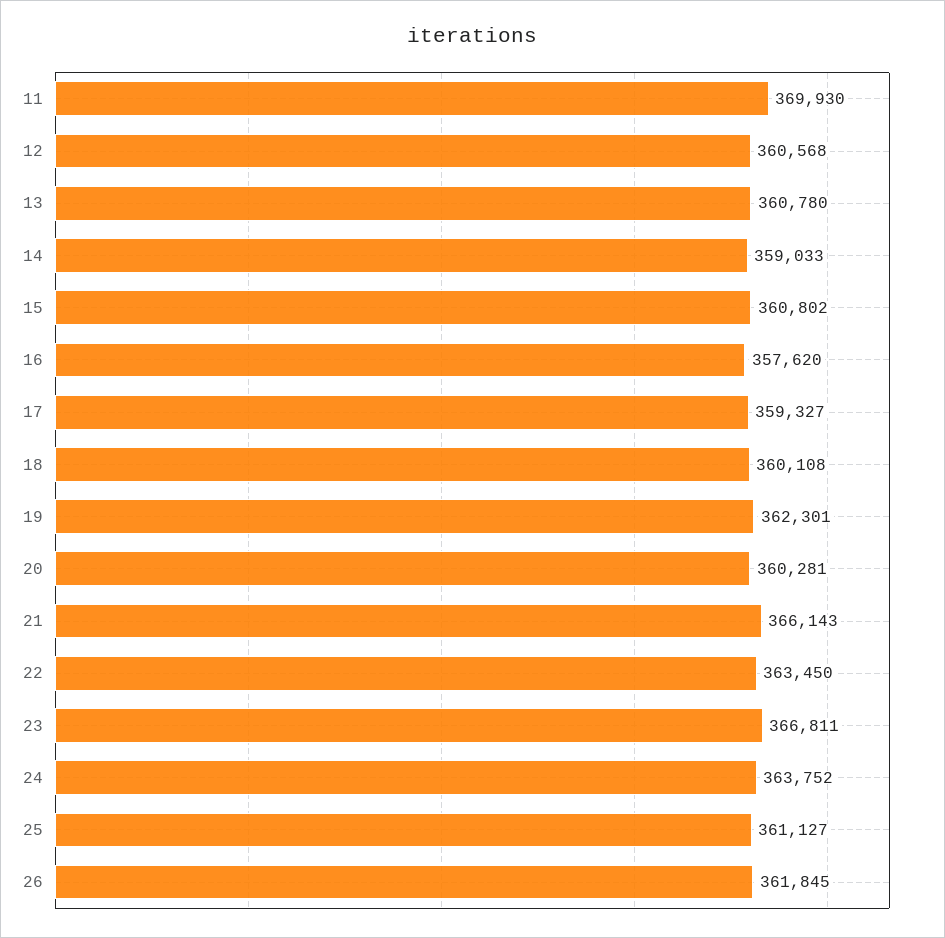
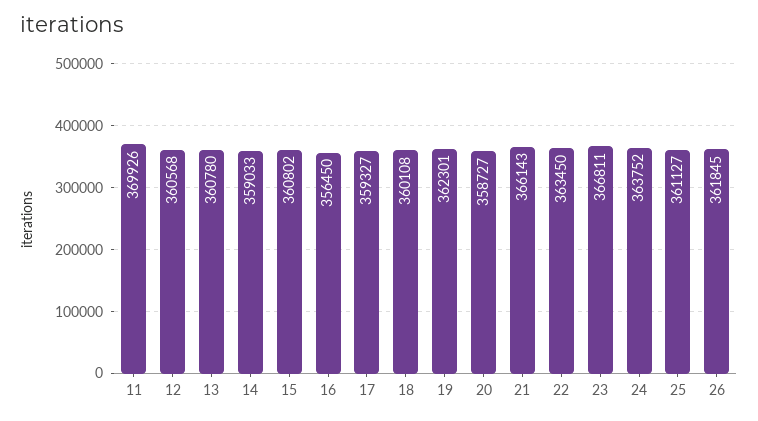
  {
-   "11": 369930,
+   "11": 369926,
    "12": 360568,
    "13": 360780,
    "14": 359033,
    "15": 360802,
-   "16": 357620,
+   "16": 356450,
    "17": 359327,
    "18": 360108,
    "19": 362301,
-   "20": 360281,
+   "20": 358727,
    "21": 366143,
    "22": 363450,
    "23": 366811,
    "24": 363752,
    "25": 361127,
    "26": 361845
  }

